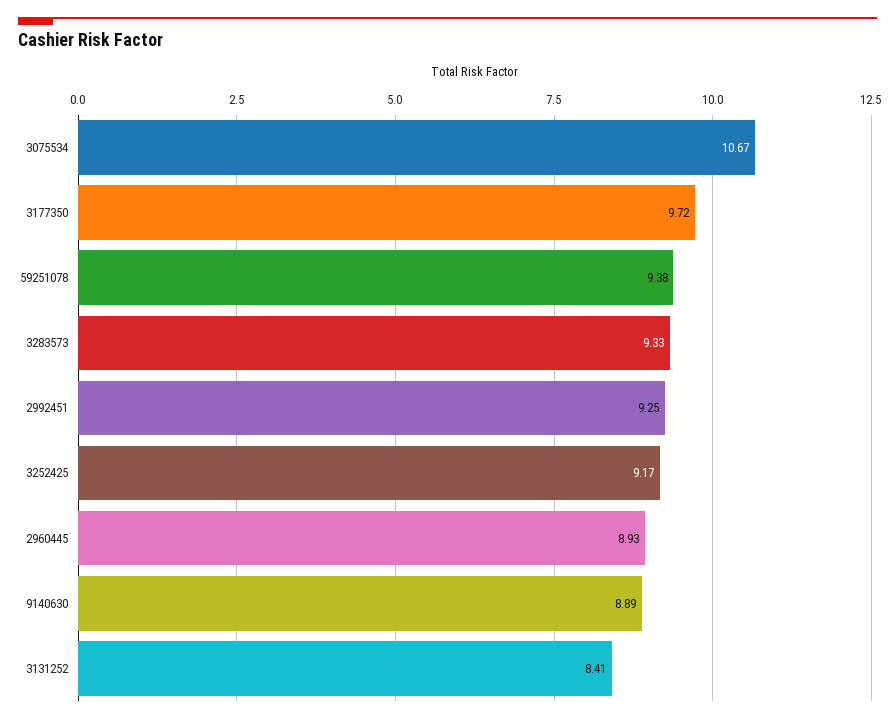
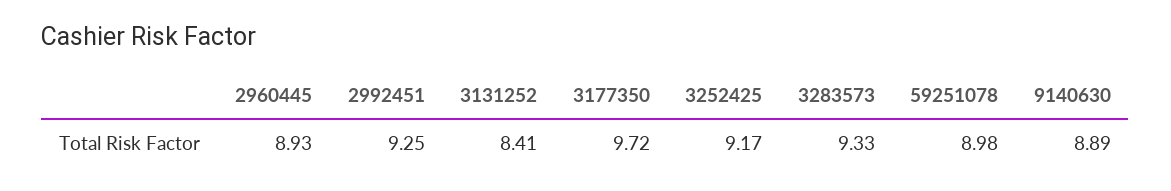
  {
-   "3075534": 10.67,
    "3177350": 9.72,
-   "59251078": 9.38,
+   "59251078": 8.98,
    "3283573": 9.33,
    "2992451": 9.25,
    "3252425": 9.17,
    "2960445": 8.93,
    "9140630": 8.89,
    "3131252": 8.41
  }

